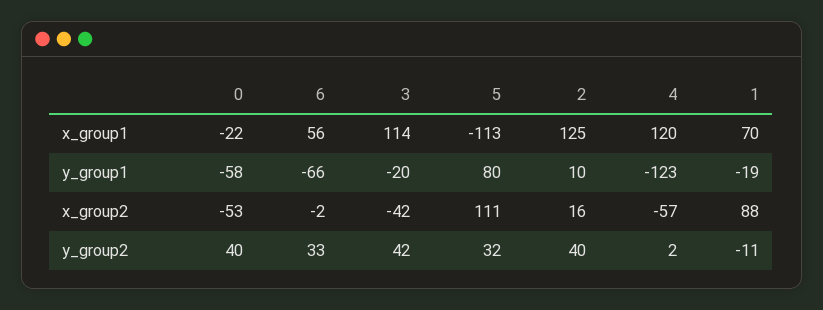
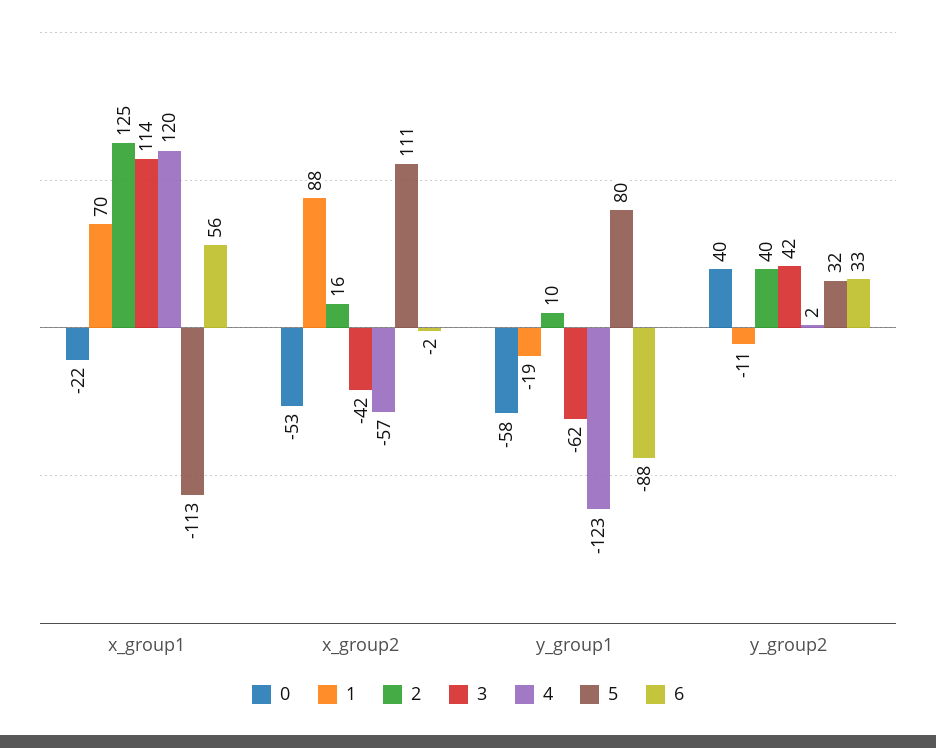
  {
    "0": {
      "x_group1": -22,
      "y_group1": -58,
      "x_group2": -53,
      "y_group2": 40
    },
    "6": {
      "x_group1": 56,
-     "y_group1": -66,
+     "y_group1": -88,
      "x_group2": -2,
      "y_group2": 33
    },
    "3": {
      "x_group1": 114,
-     "y_group1": -20,
+     "y_group1": -62,
      "x_group2": -42,
      "y_group2": 42
    },
    "5": {
      "x_group1": -113,
      "y_group1": 80,
      "x_group2": 111,
      "y_group2": 32
    },
    "2": {
      "x_group1": 125,
      "y_group1": 10,
      "x_group2": 16,
      "y_group2": 40
    },
    "4": {
      "x_group1": 120,
      "y_group1": -123,
      "x_group2": -57,
      "y_group2": 2
    },
    "1": {
      "x_group1": 70,
      "y_group1": -19,
      "x_group2": 88,
      "y_group2": -11
    }
  }

